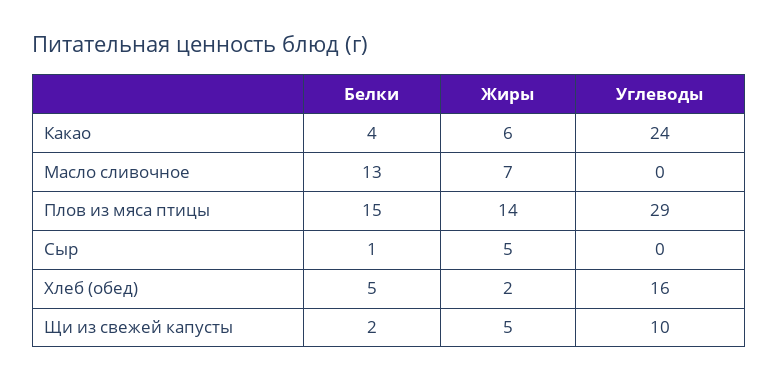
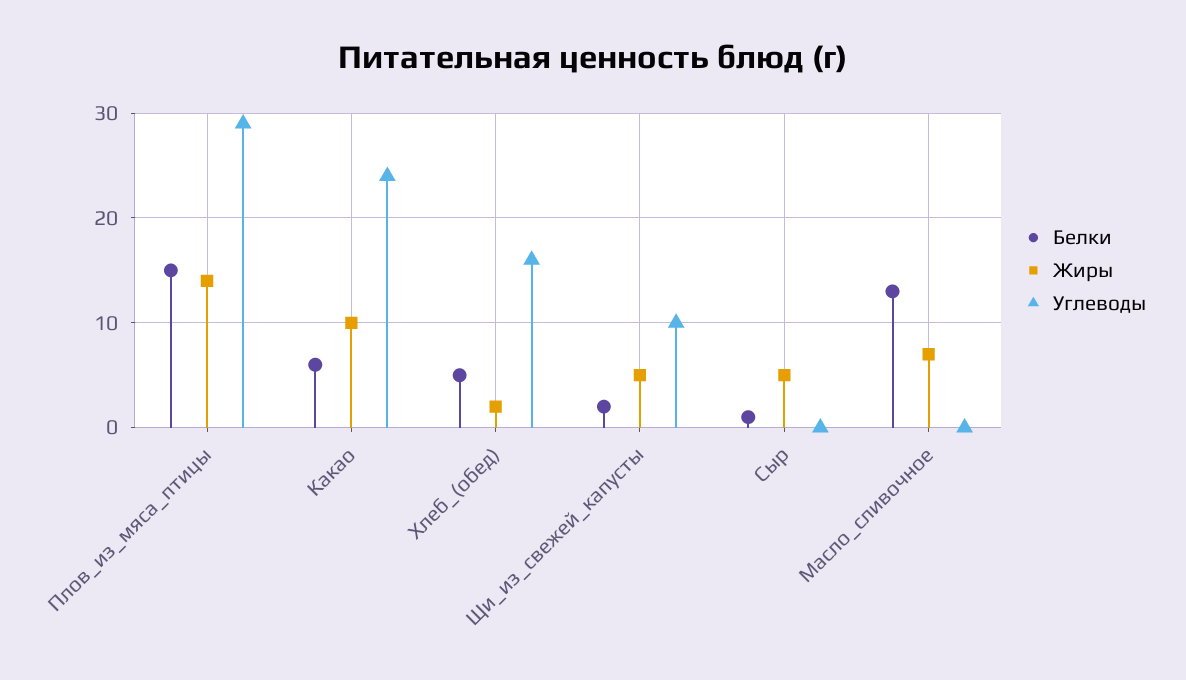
  {
    "Белки": {
-     "Какао": 4,
+     "Какао": 6,
      "Масло сливочное": 13,
      "Плов из мяса птицы": 15,
      "Сыр": 1,
      "Хлеб (обед)": 5,
      "Щи из свежей капусты": 2
    },
    "Жиры": {
-     "Какао": 6,
+     "Какао": 10,
      "Масло сливочное": 7,
      "Плов из мяса птицы": 14,
      "Сыр": 5,
      "Хлеб (обед)": 2,
      "Щи из свежей капусты": 5
    },
    "Углеводы": {
      "Какао": 24,
      "Масло сливочное": 0,
      "Плов из мяса птицы": 29,
      "Сыр": 0,
      "Хлеб (обед)": 16,
      "Щи из свежей капусты": 10
    }
  }

